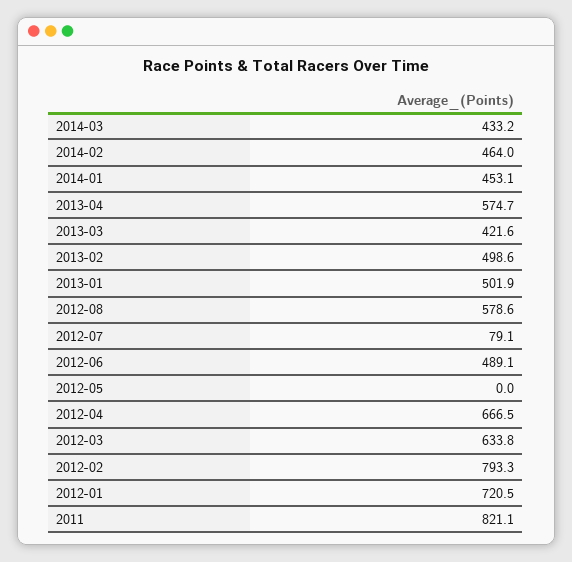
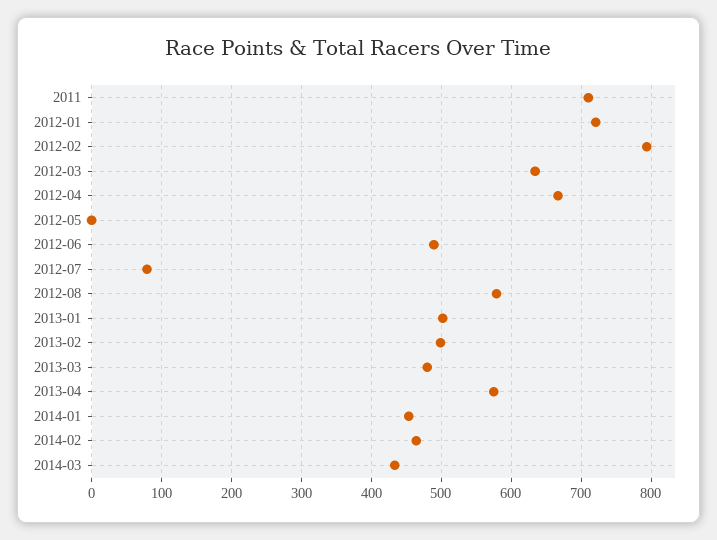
  {
    "2014-03": 433.2,
    "2014-02": 464,
    "2014-01": 453.1,
    "2013-04": 574.7,
-   "2013-03": 421.6,
+   "2013-03": 480,
    "2013-02": 498.6,
    "2013-01": 501.9,
    "2012-08": 578.6,
    "2012-07": 79.1,
    "2012-06": 489.1,
    "2012-05": 0,
    "2012-04": 666.5,
    "2012-03": 633.8,
    "2012-02": 793.3,
    "2012-01": 720.5,
-   "2011": 821.1
+   "2011": 710
  }

